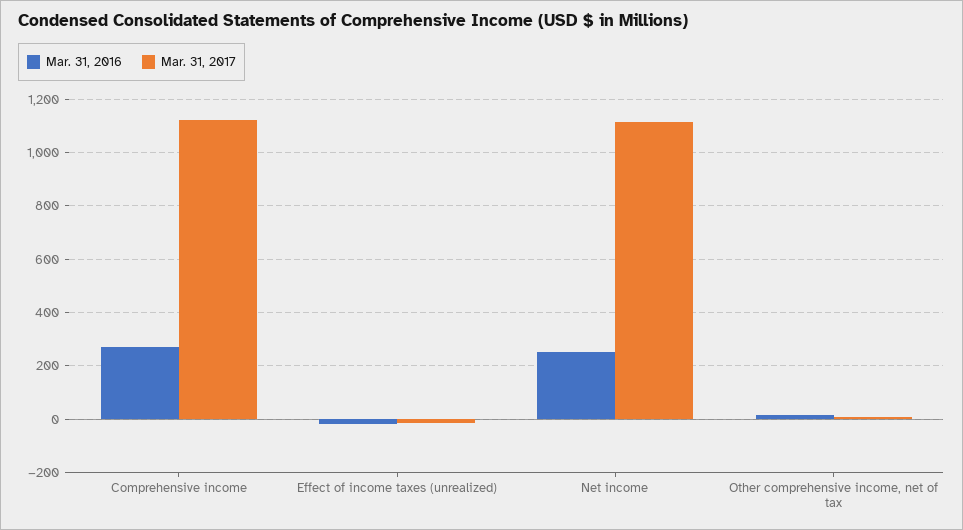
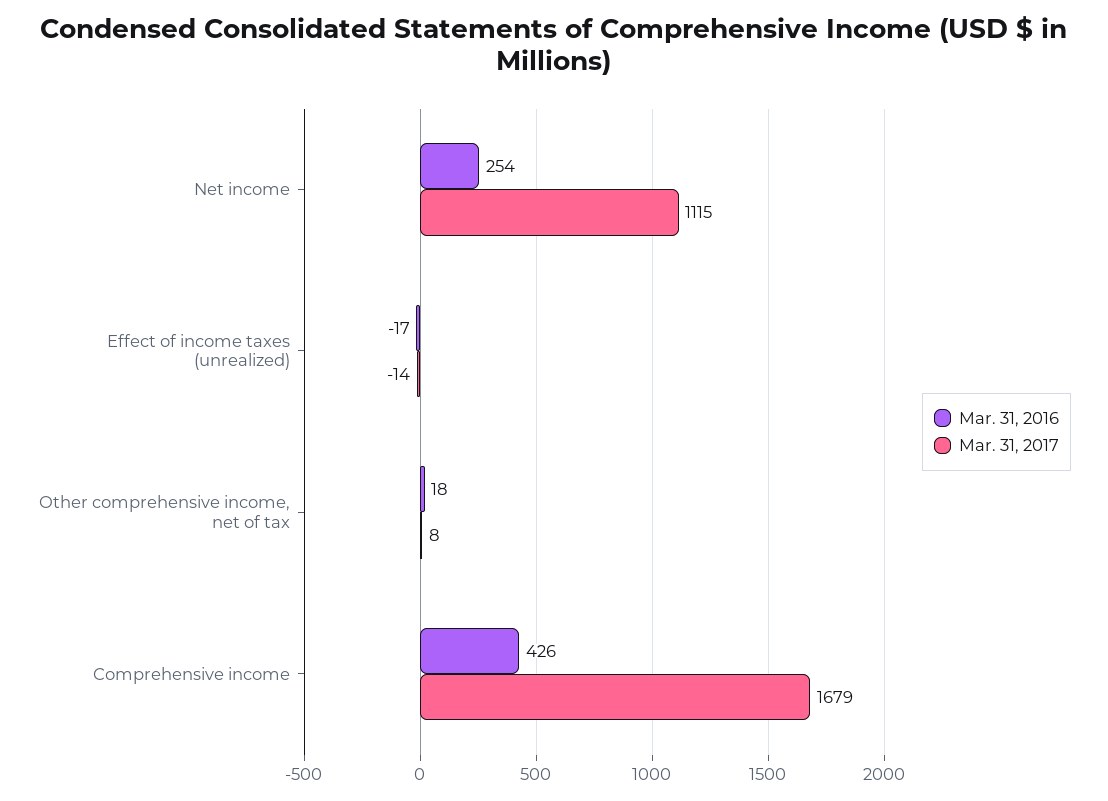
  {
    "Mar. 31, 2016": {
-     "Comprehensive income": 275,
+     "Comprehensive income": 426,
      "Effect of income taxes (unrealized)": -17,
      "Net income": 254,
      "Other comprehensive income, net of tax": 18
    },
    "Mar. 31, 2017": {
-     "Comprehensive income": 1125,
+     "Comprehensive income": 1679,
      "Effect of income taxes (unrealized)": -14,
      "Net income": 1115,
      "Other comprehensive income, net of tax": 8
    }
  }

